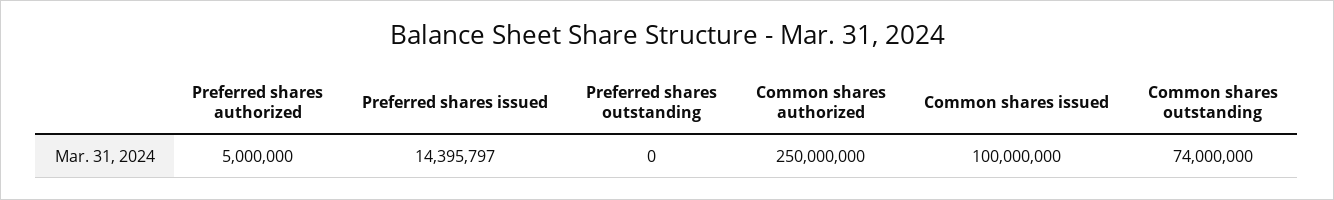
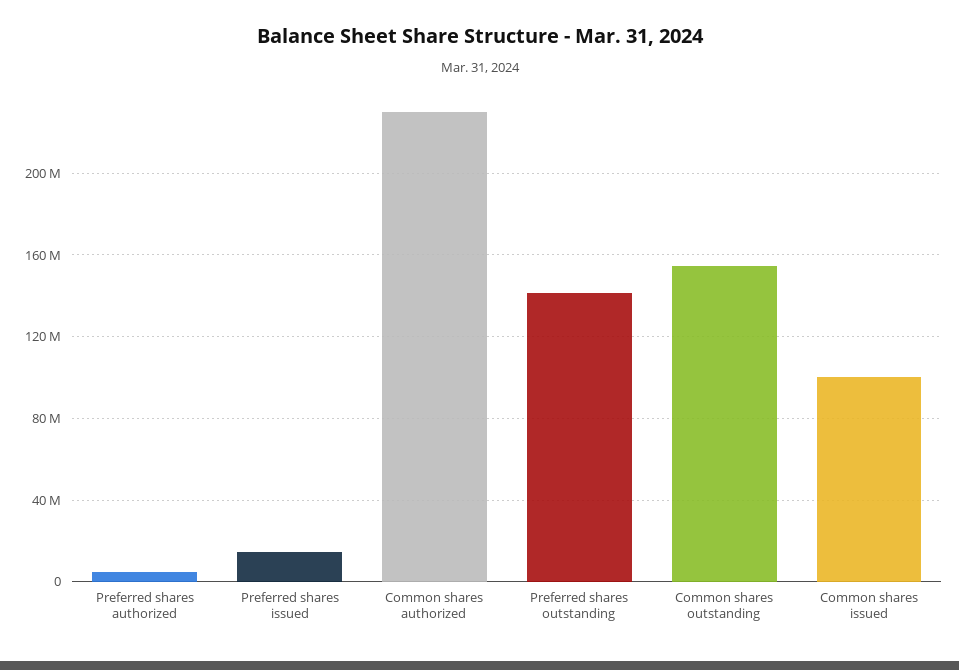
  {
    "Preferred shares authorized": 5000000,
    "Preferred shares issued": 14395797,
-   "Preferred shares outstanding": 0,
+   "Preferred shares outstanding": 140000000,
-   "Common shares authorized": 250000000,
+   "Common shares authorized": 230000000,
    "Common shares issued": 100000000,
-   "Common shares outstanding": 74000000
+   "Common shares outstanding": 155000000
  }

